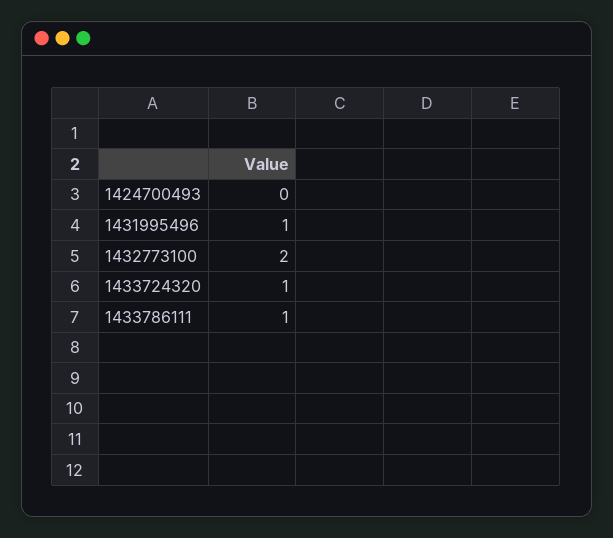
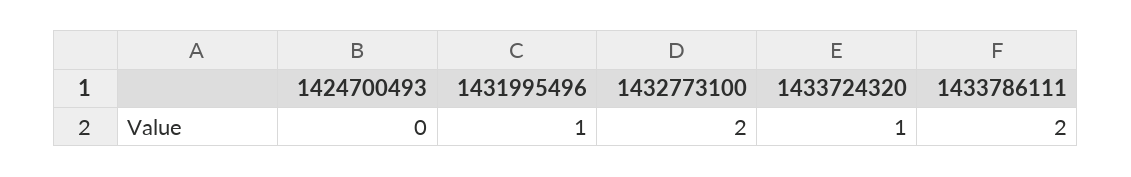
  {
    "1424700493": 0,
    "1431995496": 1,
    "1432773100": 2,
    "1433724320": 1,
-   "1433786111": 1
+   "1433786111": 2
  }

